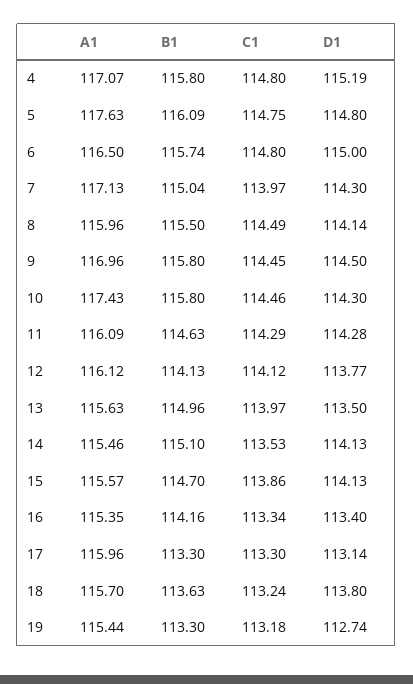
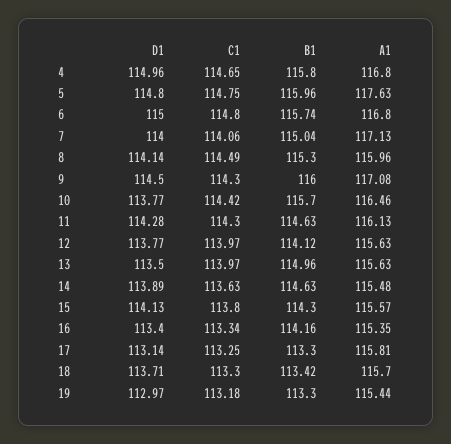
  {
    "A1": {
-     "4": 117.07,
+     "4": 116.8,
      "5": 117.63,
-     "6": 116.5,
+     "6": 116.8,
      "7": 117.13,
      "8": 115.96,
-     "9": 116.96,
+     "9": 117.08,
-     "10": 117.43,
+     "10": 116.46,
-     "11": 116.09,
+     "11": 116.13,
-     "12": 116.12,
+     "12": 115.63,
      "13": 115.63,
-     "14": 115.46,
+     "14": 115.48,
      "15": 115.57,
      "16": 115.35,
-     "17": 115.96,
+     "17": 115.81,
      "18": 115.7,
      "19": 115.44
    },
    "B1": {
      "4": 115.8,
-     "5": 116.09,
+     "5": 115.96,
      "6": 115.74,
      "7": 115.04,
-     "8": 115.5,
+     "8": 115.3,
-     "9": 115.8,
+     "9": 116,
-     "10": 115.8,
+     "10": 115.7,
      "11": 114.63,
-     "12": 114.13,
+     "12": 114.12,
      "13": 114.96,
-     "14": 115.1,
+     "14": 114.63,
-     "15": 114.7,
+     "15": 114.3,
      "16": 114.16,
      "17": 113.3,
-     "18": 113.63,
+     "18": 113.42,
      "19": 113.3
    },
    "C1": {
-     "4": 114.8,
+     "4": 114.65,
      "5": 114.75,
      "6": 114.8,
-     "7": 113.97,
+     "7": 114.06,
      "8": 114.49,
-     "9": 114.45,
+     "9": 114.3,
-     "10": 114.46,
+     "10": 114.42,
-     "11": 114.29,
+     "11": 114.3,
-     "12": 114.12,
+     "12": 113.97,
      "13": 113.97,
-     "14": 113.53,
+     "14": 113.63,
-     "15": 113.86,
+     "15": 113.8,
      "16": 113.34,
-     "17": 113.3,
+     "17": 113.25,
-     "18": 113.24,
+     "18": 113.3,
      "19": 113.18
    },
    "D1": {
-     "4": 115.19,
+     "4": 114.96,
      "5": 114.8,
      "6": 115,
-     "7": 114.3,
+     "7": 114,
      "8": 114.14,
      "9": 114.5,
-     "10": 114.3,
+     "10": 113.77,
      "11": 114.28,
      "12": 113.77,
      "13": 113.5,
-     "14": 114.13,
+     "14": 113.89,
      "15": 114.13,
      "16": 113.4,
      "17": 113.14,
-     "18": 113.8,
+     "18": 113.71,
-     "19": 112.74
+     "19": 112.97
    }
  }

